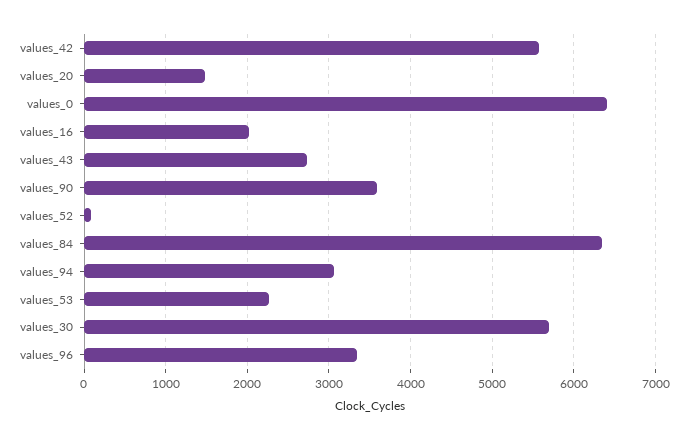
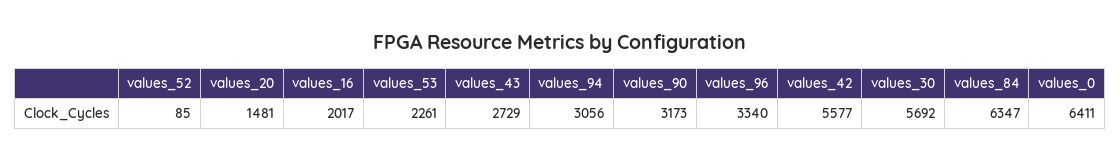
  {
    "values_42": 5577,
    "values_20": 1481,
    "values_0": 6411,
    "values_16": 2017,
    "values_43": 2729,
-   "values_90": 3600,
+   "values_90": 3173,
    "values_52": 85,
    "values_84": 6347,
    "values_94": 3056,
    "values_53": 2261,
    "values_30": 5692,
    "values_96": 3340
  }

